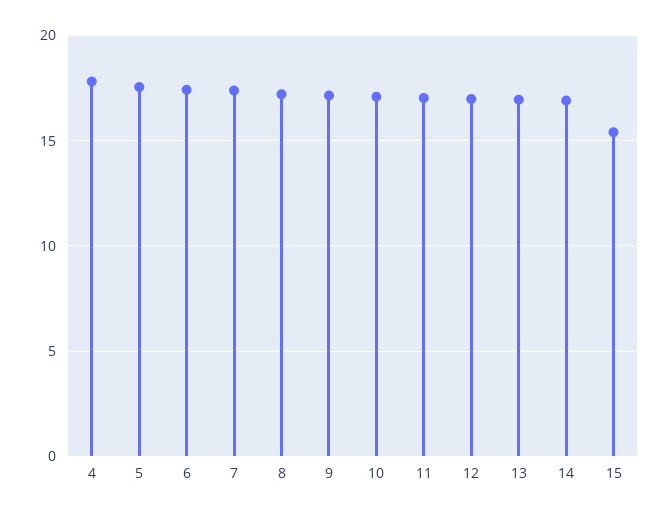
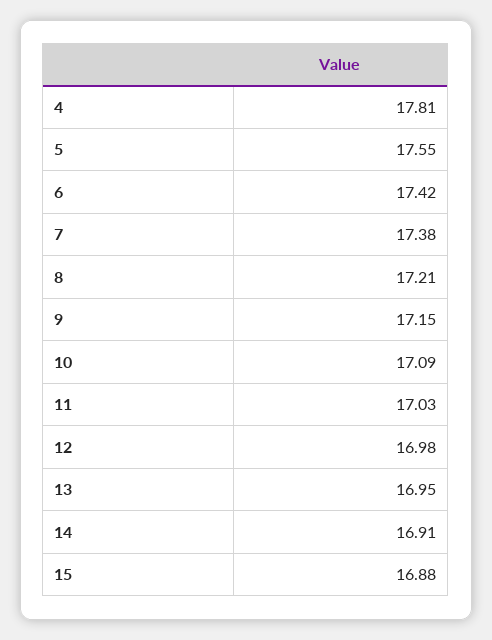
  {
    "4": 17.81,
    "5": 17.55,
    "6": 17.42,
    "7": 17.38,
    "8": 17.21,
    "9": 17.15,
    "10": 17.09,
    "11": 17.03,
    "12": 16.98,
    "13": 16.95,
    "14": 16.91,
-   "15": 15.5
+   "15": 16.88
  }

